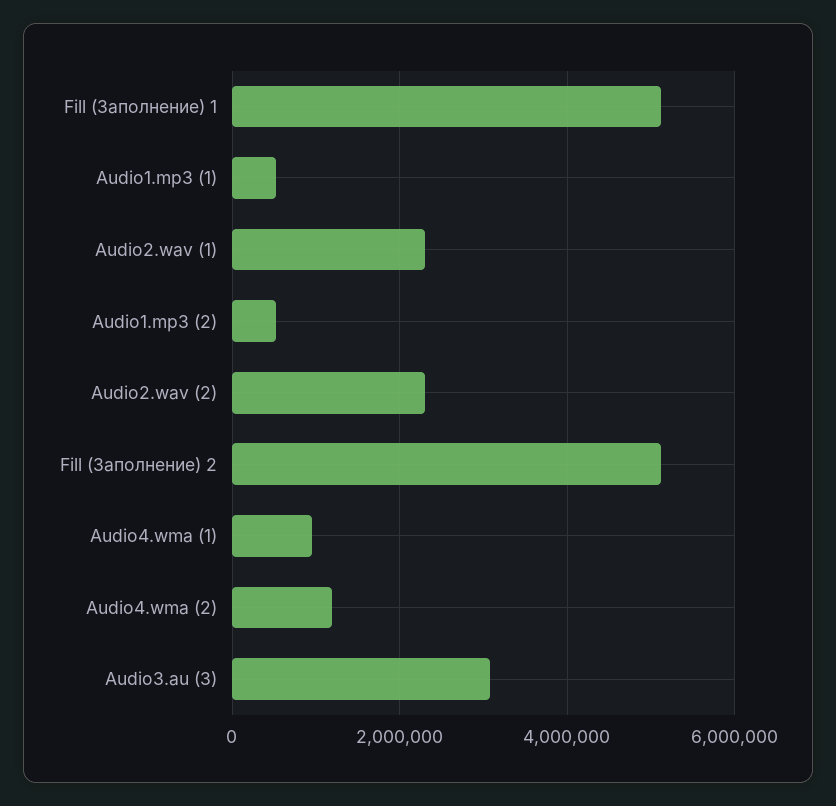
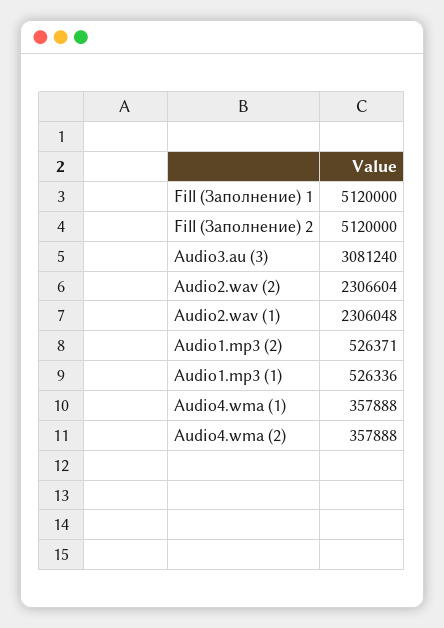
  {
    "Fill (Заполнение) 1": 5120000,
    "Audio1.mp3 (1)": 526336,
    "Audio2.wav (1)": 2306048,
    "Audio1.mp3 (2)": 526371,
    "Audio2.wav (2)": 2306604,
    "Fill (Заполнение) 2": 5120000,
-   "Audio4.wma (1)": 1000000,
+   "Audio4.wma (1)": 357888,
-   "Audio4.wma (2)": 1200000,
+   "Audio4.wma (2)": 357888,
    "Audio3.au (3)": 3081240
  }

